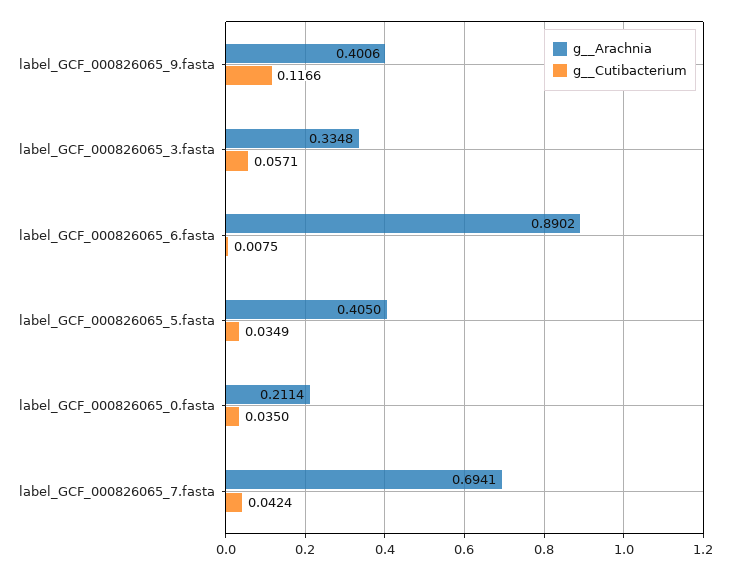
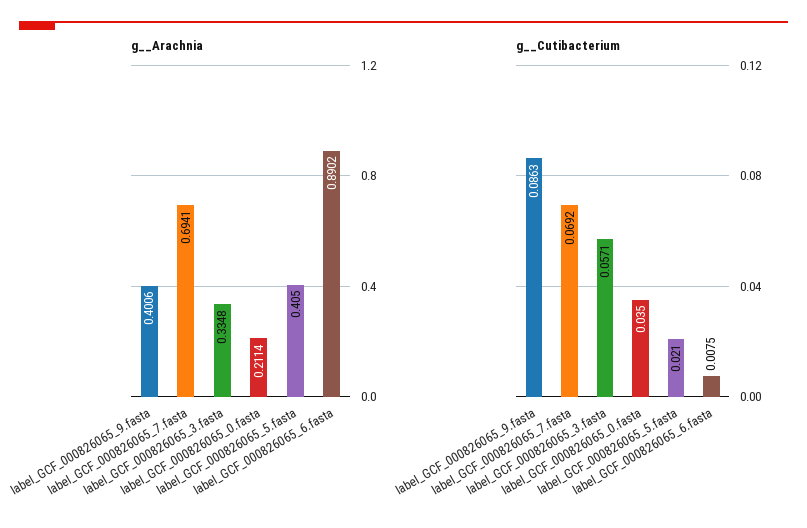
  {
    "g__Arachnia": {
      "label_GCF_000826065_9.fasta": 0.4006,
      "label_GCF_000826065_3.fasta": 0.3348,
      "label_GCF_000826065_6.fasta": 0.8902,
      "label_GCF_000826065_5.fasta": 0.405,
      "label_GCF_000826065_0.fasta": 0.2114,
      "label_GCF_000826065_7.fasta": 0.6941
    },
    "g__Cutibacterium": {
-     "label_GCF_000826065_9.fasta": 0.1166,
+     "label_GCF_000826065_9.fasta": 0.0863,
      "label_GCF_000826065_3.fasta": 0.0571,
      "label_GCF_000826065_6.fasta": 0.0075,
-     "label_GCF_000826065_5.fasta": 0.0349,
+     "label_GCF_000826065_5.fasta": 0.021,
      "label_GCF_000826065_0.fasta": 0.035,
-     "label_GCF_000826065_7.fasta": 0.0424
+     "label_GCF_000826065_7.fasta": 0.0692
    }
  }

